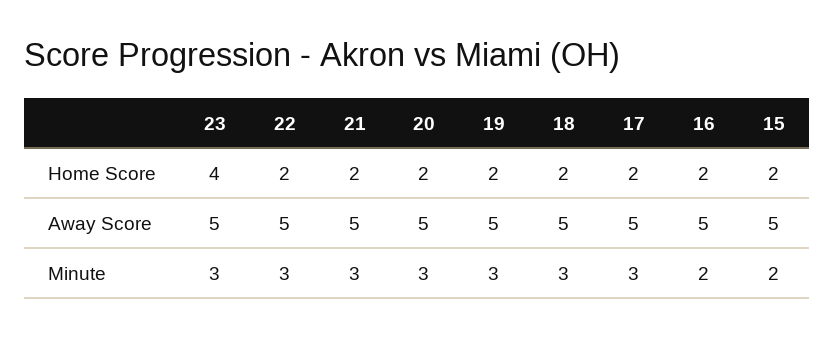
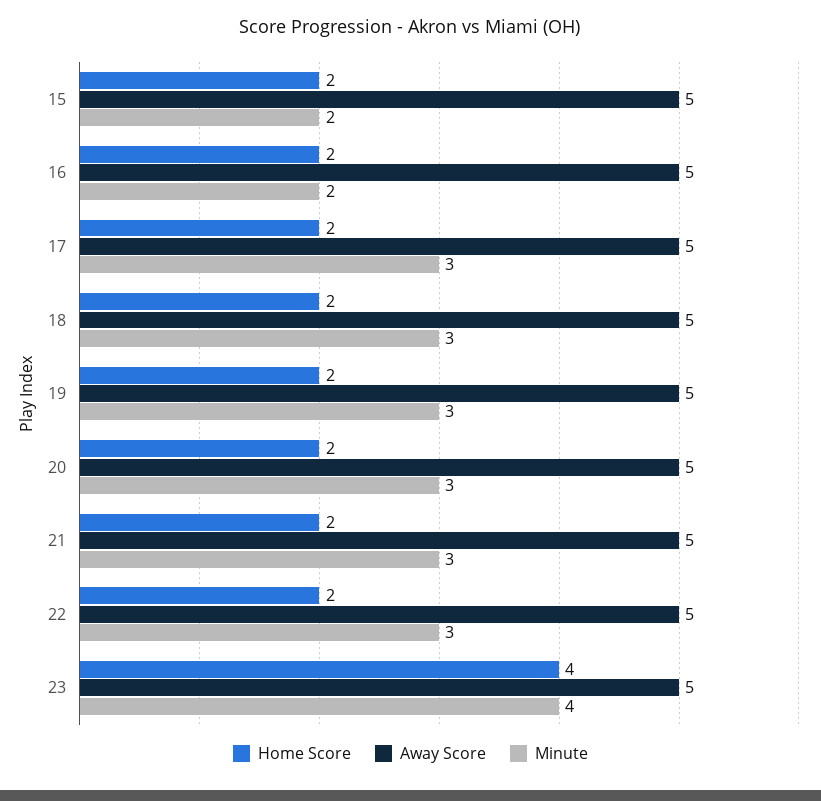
  {
    "Home Score": {
      "23": 4,
      "22": 2,
      "21": 2,
      "20": 2,
      "19": 2,
      "18": 2,
      "17": 2,
      "16": 2,
      "15": 2
    },
    "Away Score": {
      "23": 5,
      "22": 5,
      "21": 5,
      "20": 5,
      "19": 5,
      "18": 5,
      "17": 5,
      "16": 5,
      "15": 5
    },
    "Minute": {
-     "23": 3,
+     "23": 4,
      "22": 3,
      "21": 3,
      "20": 3,
      "19": 3,
      "18": 3,
      "17": 3,
      "16": 2,
      "15": 2
    }
  }

